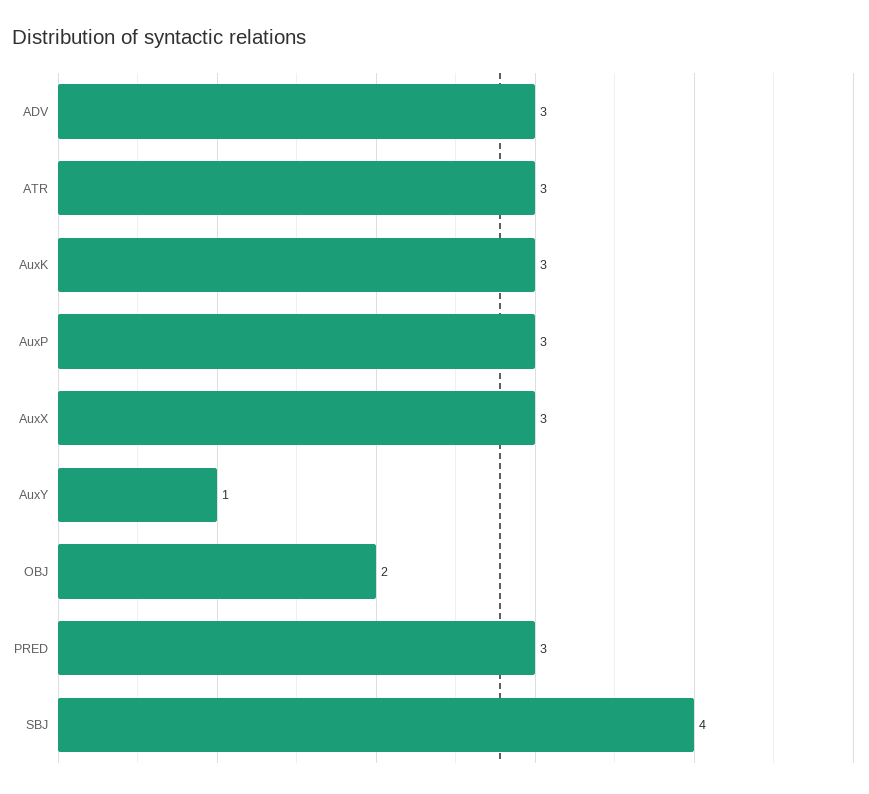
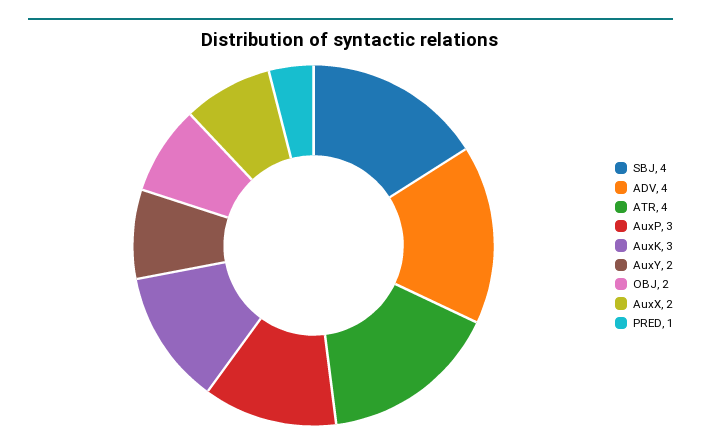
  {
-   "ADV": 3,
+   "ADV": 4,
-   "ATR": 3,
+   "ATR": 4,
    "AuxK": 3,
    "AuxP": 3,
-   "AuxX": 3,
+   "AuxX": 2,
-   "AuxY": 1,
+   "AuxY": 2,
    "OBJ": 2,
-   "PRED": 3,
+   "PRED": 1,
    "SBJ": 4
  }

